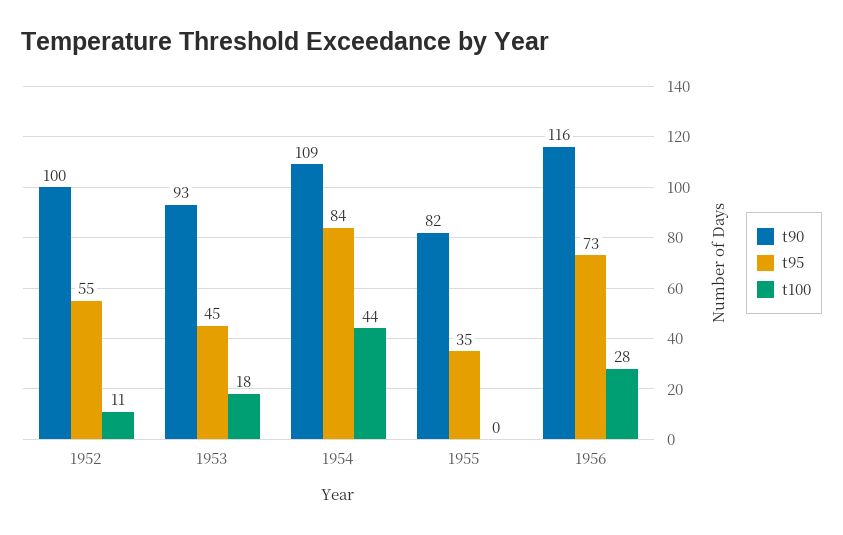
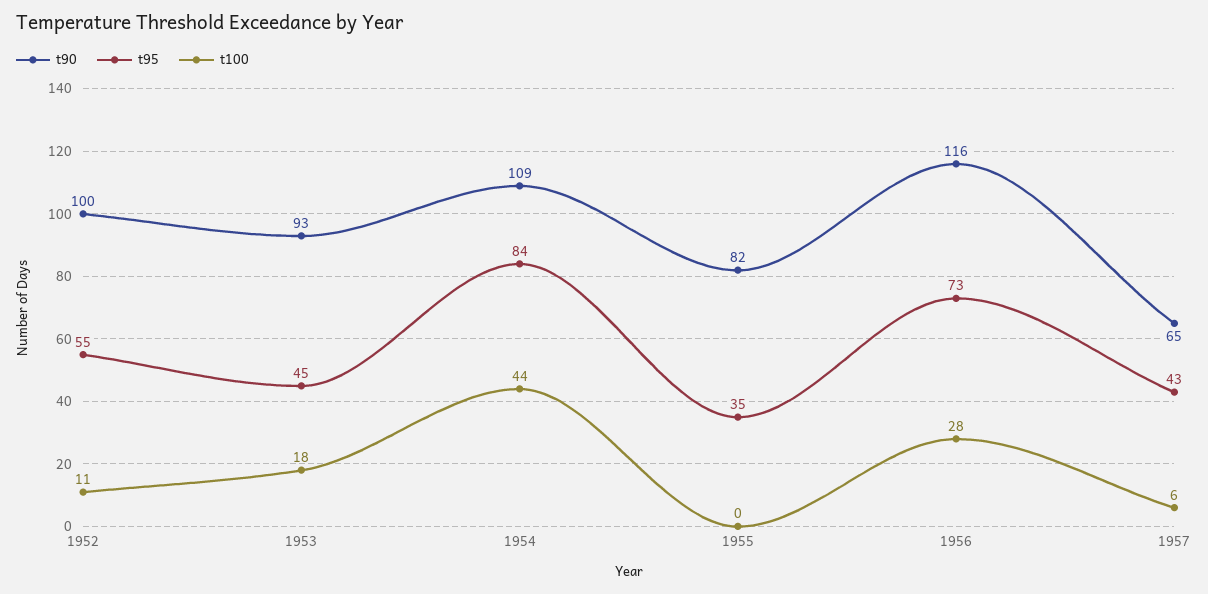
  {
    "t90": {
      "1952": 100,
      "1953": 93,
      "1954": 109,
      "1955": 82,
-     "1956": 116
+     "1956": 116,
+     "1957": 65
    },
    "t95": {
      "1952": 55,
      "1953": 45,
      "1954": 84,
      "1955": 35,
-     "1956": 73
+     "1956": 73,
+     "1957": 43
    },
    "t100": {
      "1952": 11,
      "1953": 18,
      "1954": 44,
      "1955": 0,
-     "1956": 28
+     "1956": 28,
+     "1957": 6
    }
  }

